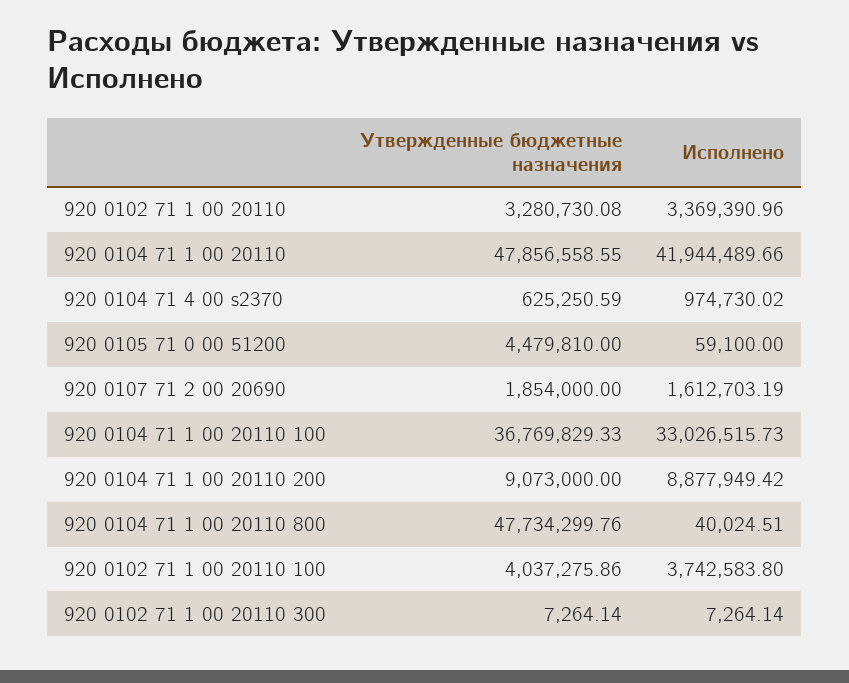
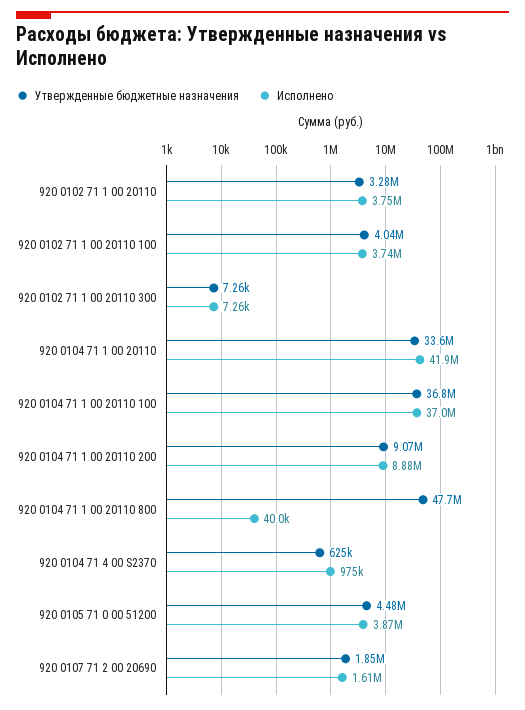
  {
    "Утвержденные бюджетные назначения": {
      "920 0102 71 1 00 20110": 3280730.08,
-     "920 0104 71 1 00 20110": 47856558.55,
+     "920 0104 71 1 00 20110": 33600000,
      "920 0104 71 4 00 s2370": 625250.59,
      "920 0105 71 0 00 51200": 4479810,
      "920 0107 71 2 00 20690": 1854000,
      "920 0104 71 1 00 20110 100": 36769829.33,
      "920 0104 71 1 00 20110 200": 9073000,
      "920 0104 71 1 00 20110 800": 47734299.76,
      "920 0102 71 1 00 20110 100": 4037275.86,
      "920 0102 71 1 00 20110 300": 7264.14
    },
    "Исполнено": {
-     "920 0102 71 1 00 20110": 3369390.96,
+     "920 0102 71 1 00 20110": 3750000,
      "920 0104 71 1 00 20110": 41944489.66,
      "920 0104 71 4 00 s2370": 974730.02,
-     "920 0105 71 0 00 51200": 59100,
+     "920 0105 71 0 00 51200": 3870000,
      "920 0107 71 2 00 20690": 1612703.19,
-     "920 0104 71 1 00 20110 100": 33026515.73,
+     "920 0104 71 1 00 20110 100": 37000000,
      "920 0104 71 1 00 20110 200": 8877949.42,
      "920 0104 71 1 00 20110 800": 40024.51,
      "920 0102 71 1 00 20110 100": 3742583.8,
      "920 0102 71 1 00 20110 300": 7264.14
    }
  }

